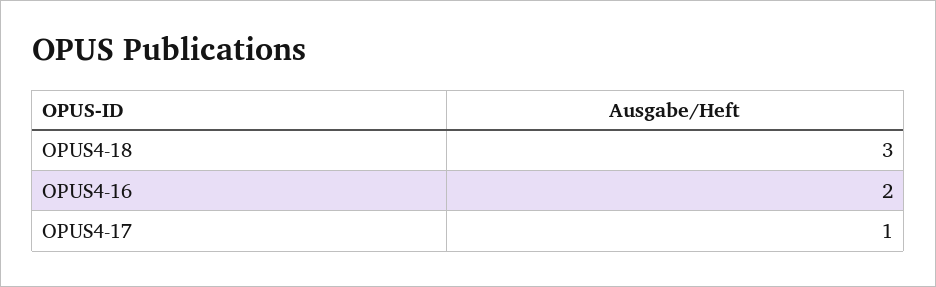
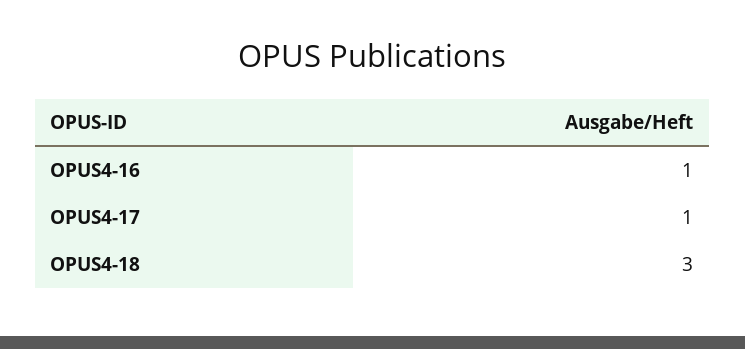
  {
    "OPUS4-18": 3,
-   "OPUS4-16": 2,
+   "OPUS4-16": 1,
    "OPUS4-17": 1
  }

